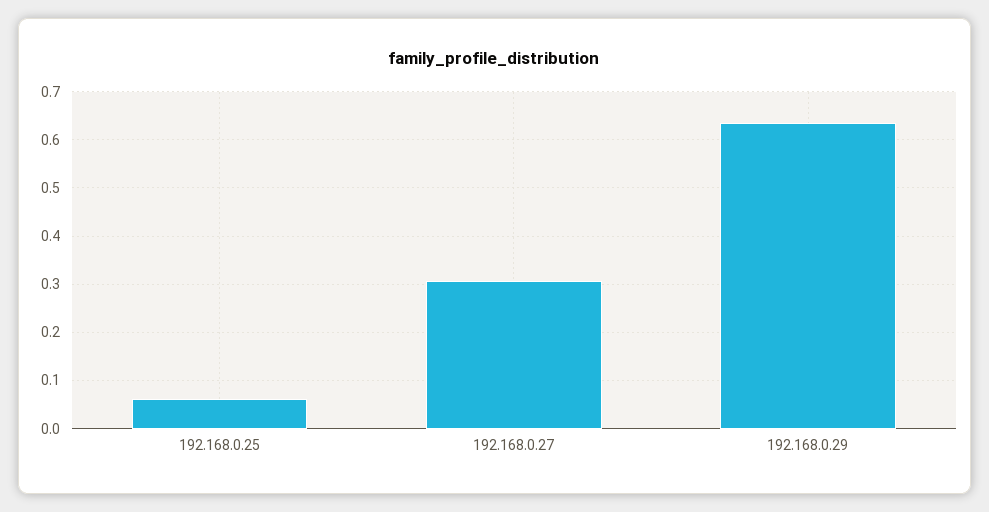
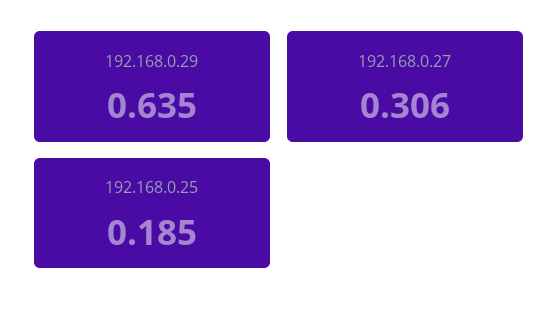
  {
-   "192.168.0.25": 0.06,
+   "192.168.0.25": 0.185,
    "192.168.0.27": 0.306,
    "192.168.0.29": 0.635
  }

